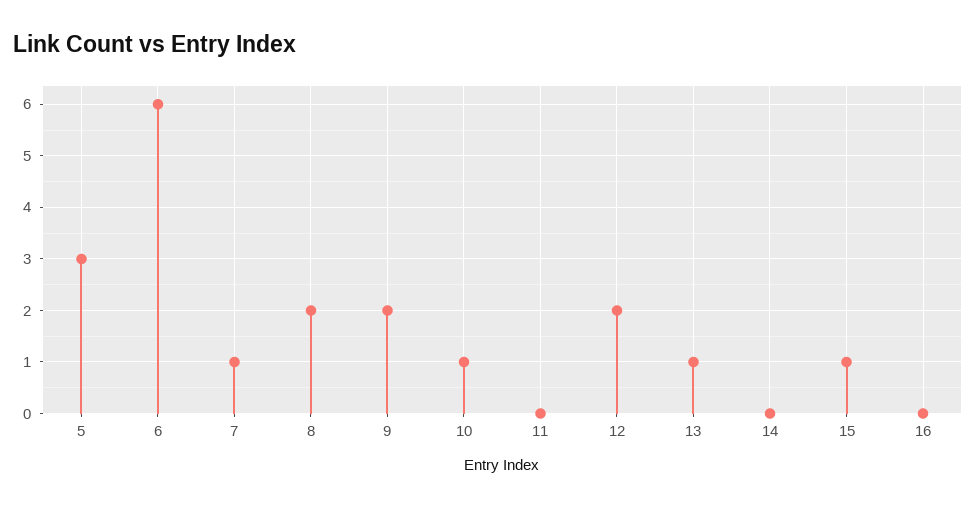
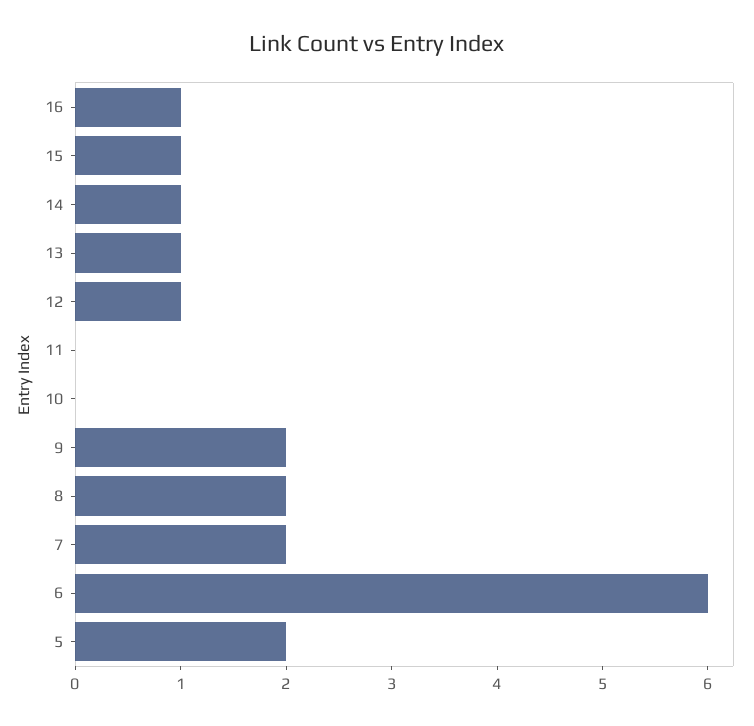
  {
-   "5": 3,
+   "5": 2,
    "6": 6,
-   "7": 1,
+   "7": 2,
    "8": 2,
    "9": 2,
-   "10": 1,
+   "10": 0,
    "11": 0,
-   "12": 2,
+   "12": 1,
    "13": 1,
-   "14": 0,
+   "14": 1,
    "15": 1,
-   "16": 0
+   "16": 1
  }

